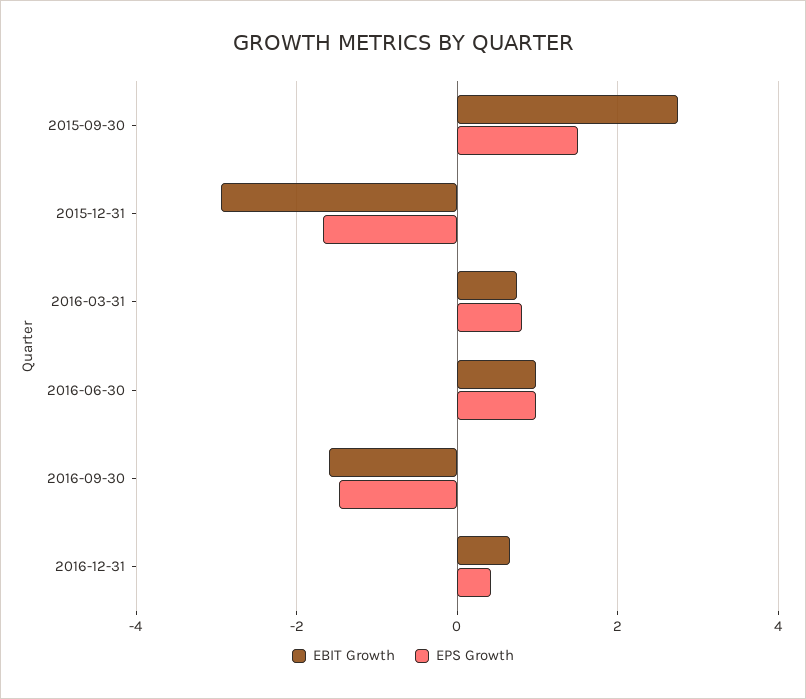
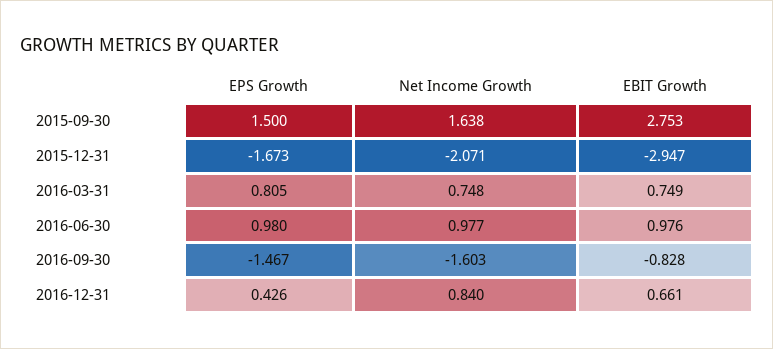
  {
    "EBIT Growth": {
      "2015-09-30": 2.753,
      "2015-12-31": -2.947,
      "2016-03-31": 0.749,
      "2016-06-30": 0.976,
-     "2016-09-30": -1.6,
+     "2016-09-30": -0.828,
      "2016-12-31": 0.661
    },
    "EPS Growth": {
      "2015-09-30": 1.5,
      "2015-12-31": -1.673,
      "2016-03-31": 0.805,
      "2016-06-30": 0.98,
      "2016-09-30": -1.467,
      "2016-12-31": 0.426
-   }
+   },
+   "Net Income Growth": {
+     "2015-09-30": 1.638,
+     "2015-12-31": -2.071,
+     "2016-03-31": 0.748,
+     "2016-06-30": 0.977,
+     "2016-09-30": -1.603,
+     "2016-12-31": 0.84
+   }
  }

